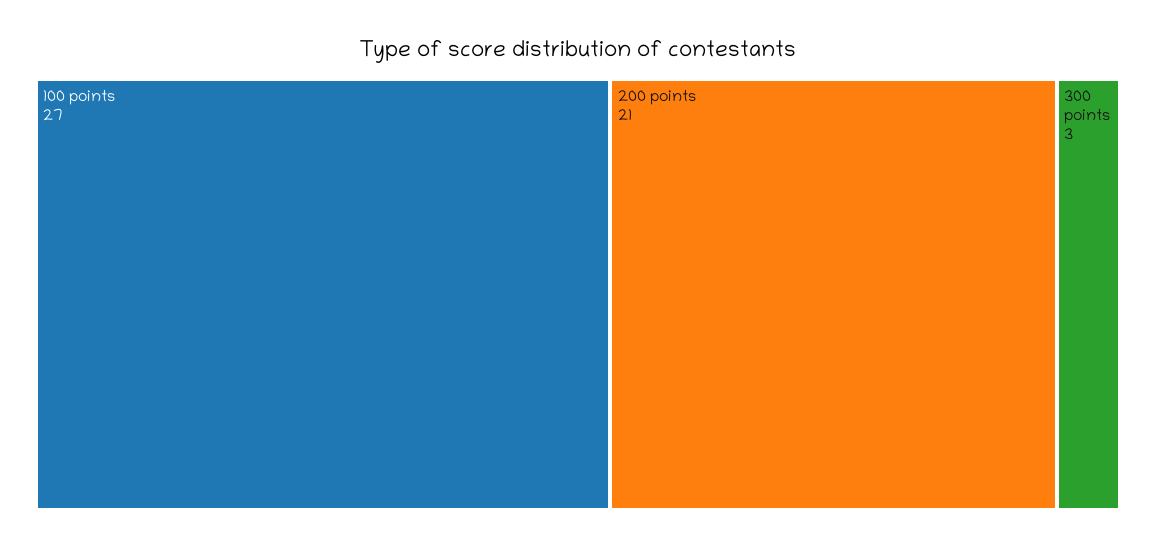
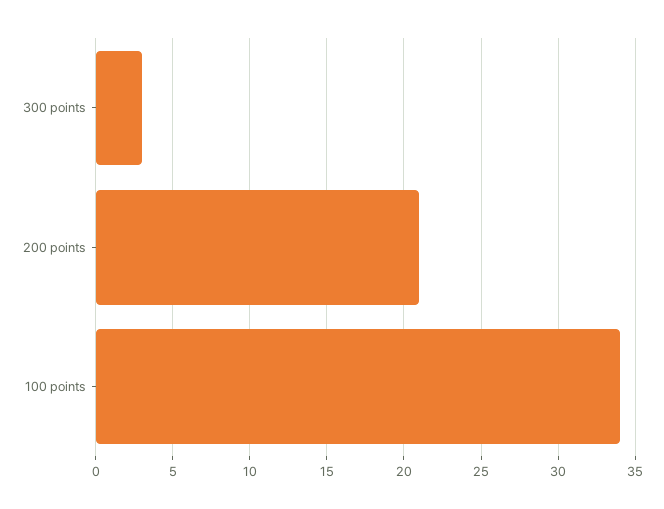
  {
-   "100 points": 27,
+   "100 points": 34,
    "200 points": 21,
    "300 points": 3
  }

